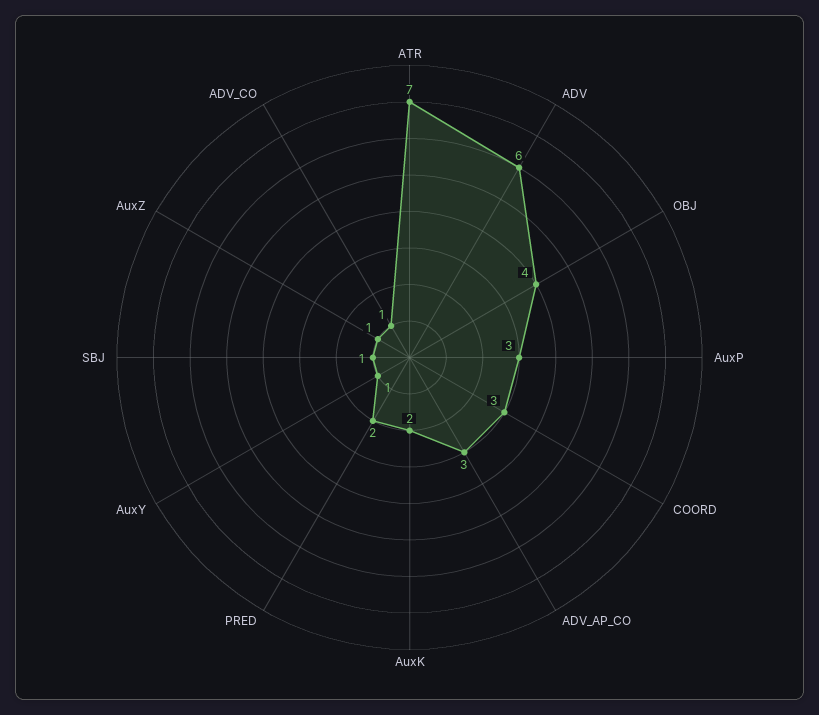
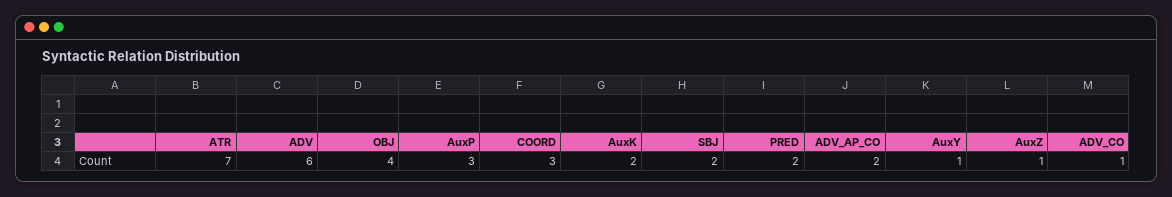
  {
    "ATR": 7,
    "ADV": 6,
    "OBJ": 4,
    "AuxP": 3,
    "COORD": 3,
-   "ADV_AP_CO": 3,
+   "ADV_AP_CO": 2,
    "AuxK": 2,
    "PRED": 2,
    "AuxY": 1,
-   "SBJ": 1,
+   "SBJ": 2,
    "AuxZ": 1,
    "ADV_CO": 1
  }

